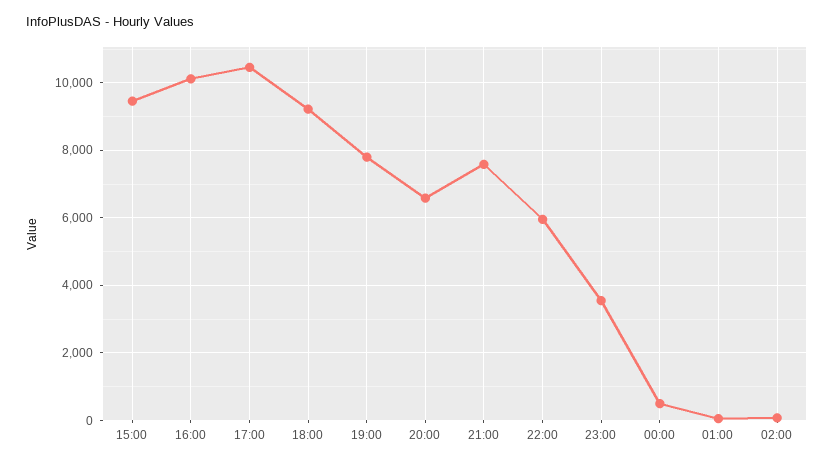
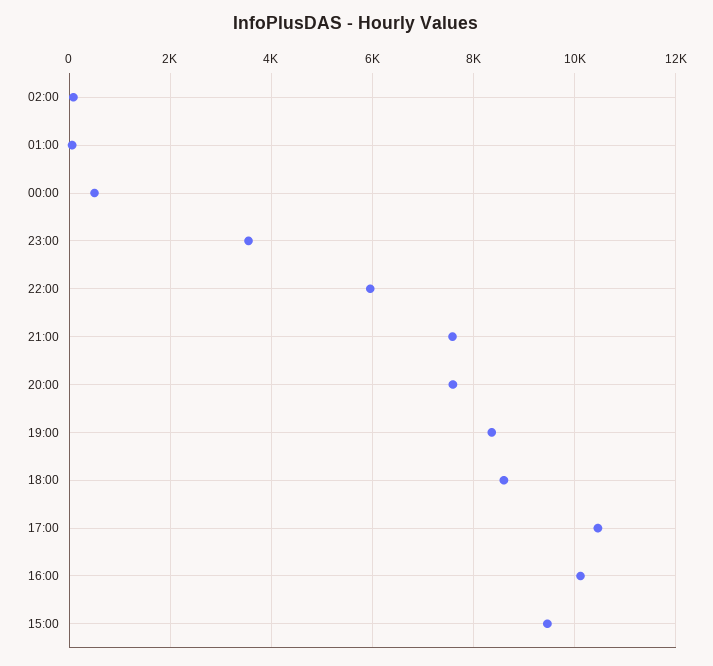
  {
    "15:00": 9400,
    "16:00": 10200,
    "17:00": 10400,
-   "18:00": 9200,
+   "18:00": 8600,
-   "19:00": 7800,
+   "19:00": 8400,
-   "20:00": 6600,
+   "20:00": 7600,
    "21:00": 7600,
    "22:00": 6000,
    "23:00": 3600,
    "00:00": 400,
    "01:00": 0,
    "02:00": 0
  }

